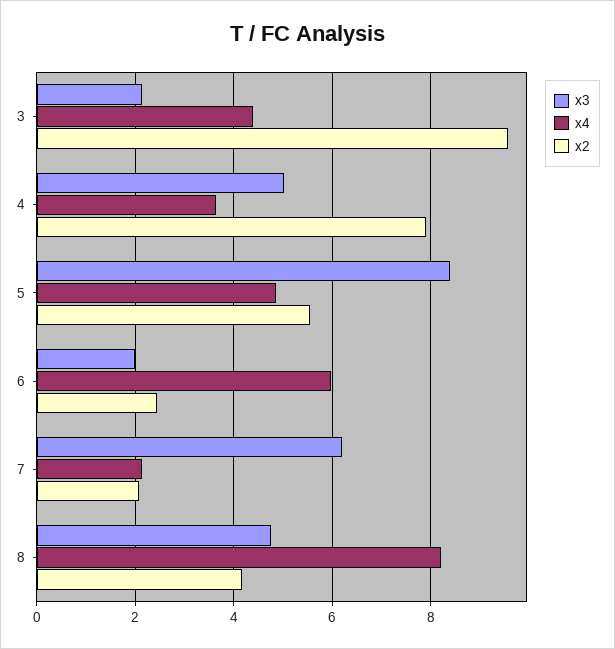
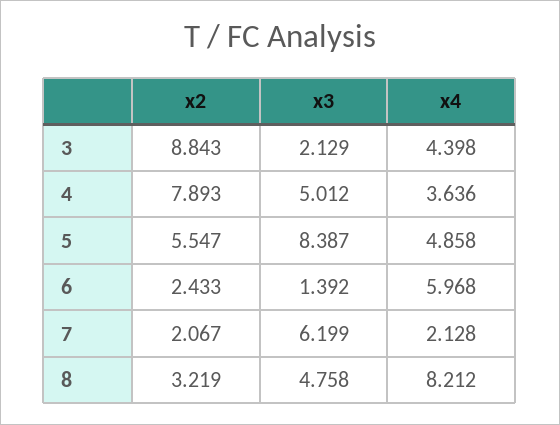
  {
    "x3": {
      "3": 2.129,
      "4": 5.012,
      "5": 8.387,
-     "6": 2,
+     "6": 1.392,
      "7": 6.199,
      "8": 4.758
    },
    "x4": {
      "3": 4.398,
      "4": 3.636,
      "5": 4.858,
      "6": 5.968,
      "7": 2.128,
      "8": 8.212
    },
    "x2": {
-     "3": 9.6,
+     "3": 8.843,
      "4": 7.893,
      "5": 5.547,
      "6": 2.433,
      "7": 2.067,
-     "8": 4.2
+     "8": 3.219
    }
  }

